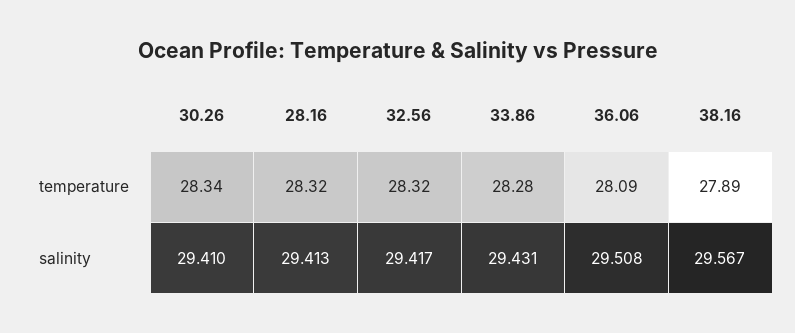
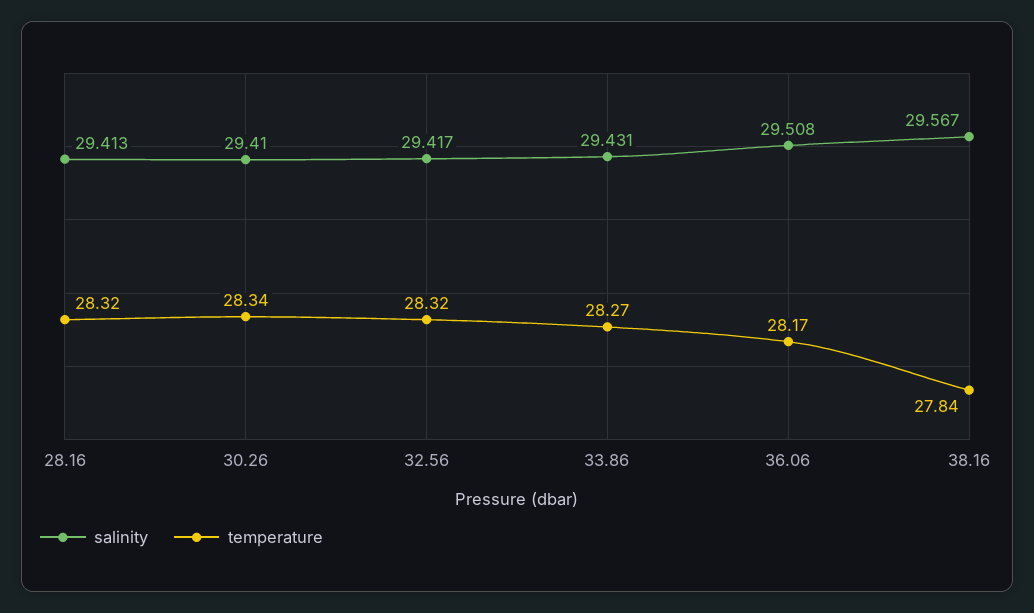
  {
    "temperature": {
      "30.26": 28.34,
      "28.16": 28.32,
      "32.56": 28.32,
-     "33.86": 28.28,
+     "33.86": 28.27,
-     "36.06": 28.09,
+     "36.06": 28.17,
-     "38.16": 27.89
+     "38.16": 27.84
    },
    "salinity": {
      "30.26": 29.41,
      "28.16": 29.413,
      "32.56": 29.417,
      "33.86": 29.431,
      "36.06": 29.508,
      "38.16": 29.567
    }
  }

